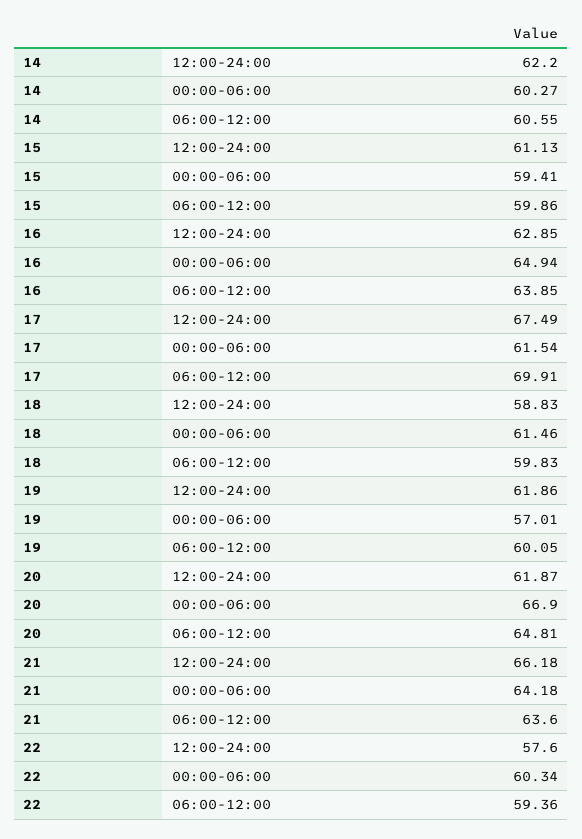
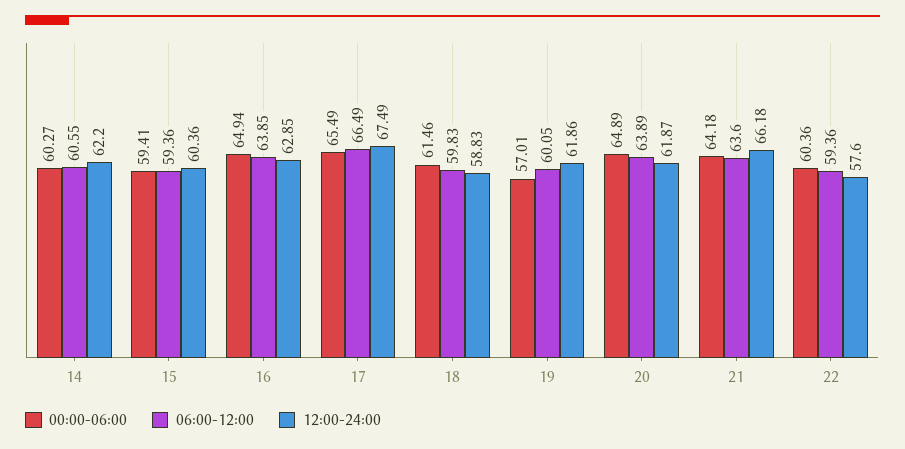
  {
    "12:00-24:00": {
      "14": 62.2,
-     "15": 61.13,
+     "15": 60.36,
      "16": 62.85,
      "17": 67.49,
      "18": 58.83,
      "19": 61.86,
      "20": 61.87,
      "21": 66.18,
      "22": 57.6
    },
    "00:00-06:00": {
      "14": 60.27,
      "15": 59.41,
      "16": 64.94,
-     "17": 61.54,
+     "17": 65.49,
      "18": 61.46,
      "19": 57.01,
-     "20": 66.9,
+     "20": 64.89,
      "21": 64.18,
-     "22": 60.34
+     "22": 60.36
    },
    "06:00-12:00": {
      "14": 60.55,
-     "15": 59.86,
+     "15": 59.36,
      "16": 63.85,
-     "17": 69.91,
+     "17": 66.49,
      "18": 59.83,
      "19": 60.05,
-     "20": 64.81,
+     "20": 63.89,
      "21": 63.6,
      "22": 59.36
    }
  }

